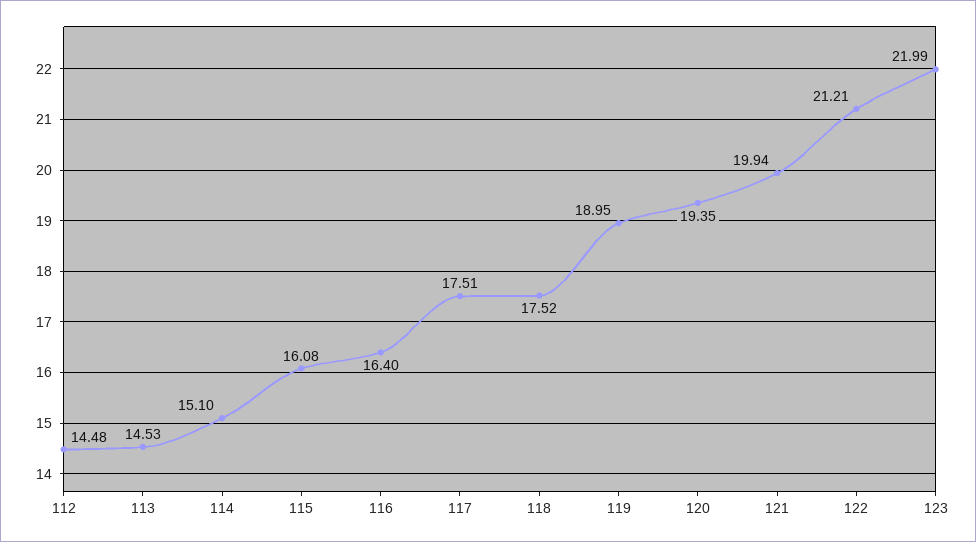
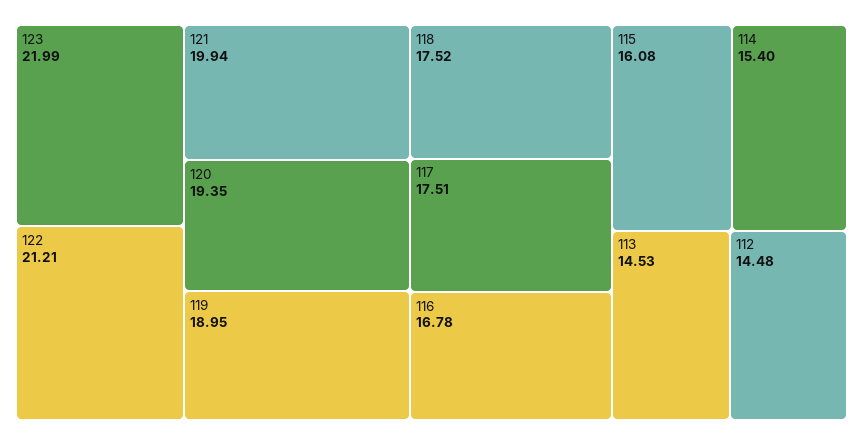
  {
    "112": 14.48,
    "113": 14.53,
-   "114": 15.1,
+   "114": 15.4,
    "115": 16.08,
-   "116": 16.4,
+   "116": 16.78,
    "117": 17.51,
    "118": 17.52,
    "119": 18.95,
    "120": 19.35,
    "121": 19.94,
    "122": 21.21,
    "123": 21.99
  }

